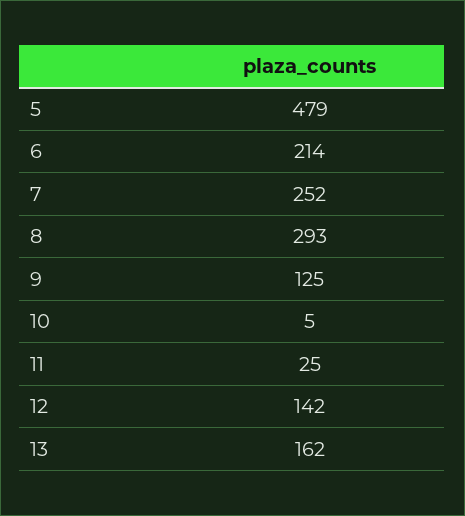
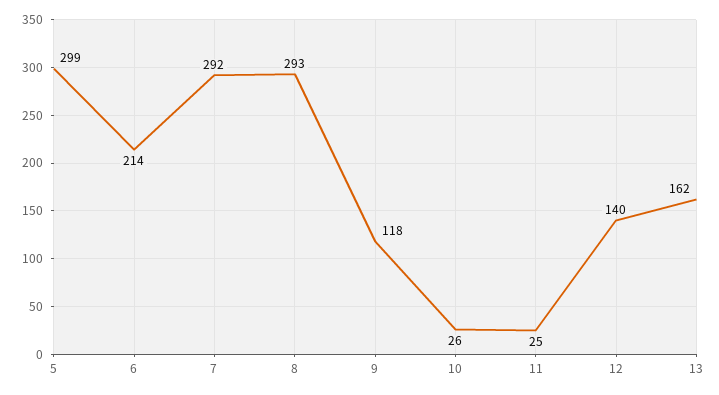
  {
-   "5": 479,
+   "5": 299,
    "6": 214,
-   "7": 252,
+   "7": 292,
    "8": 293,
-   "9": 125,
+   "9": 118,
-   "10": 5,
+   "10": 26,
    "11": 25,
-   "12": 142,
+   "12": 140,
    "13": 162
  }

